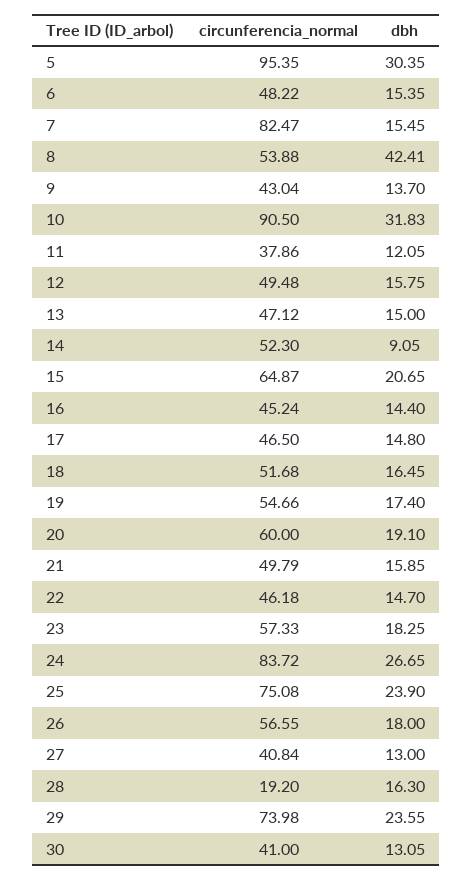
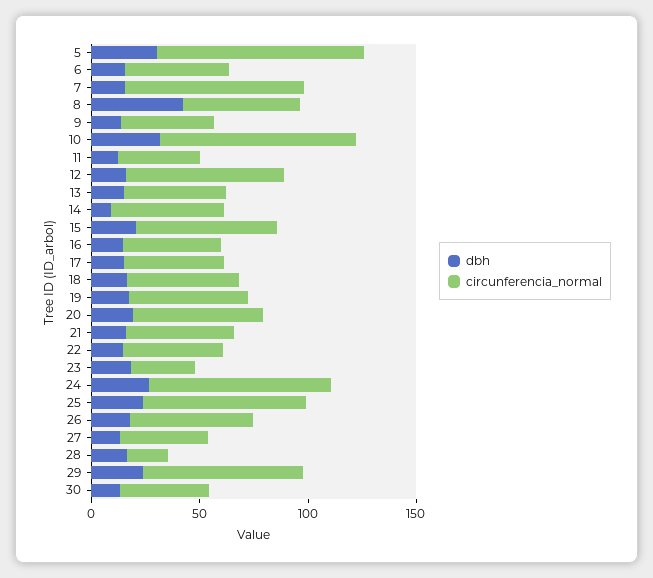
  {
    "circunferencia_normal": {
      "5": 95.35,
      "6": 48.22,
      "7": 82.47,
      "8": 53.88,
      "9": 43.04,
      "10": 90.5,
      "11": 37.86,
-     "12": 49.48,
+     "12": 70,
      "13": 47.12,
      "14": 52.3,
      "15": 64.87,
      "16": 45.24,
      "17": 46.5,
      "18": 51.68,
      "19": 54.66,
      "20": 60,
      "21": 49.79,
      "22": 46.18,
-     "23": 57.33,
+     "23": 30,
      "24": 83.72,
      "25": 75.08,
      "26": 56.55,
      "27": 40.84,
      "28": 19.2,
      "29": 73.98,
      "30": 41
    },
    "dbh": {
      "5": 30.35,
      "6": 15.35,
      "7": 15.45,
      "8": 42.41,
      "9": 13.7,
      "10": 31.83,
      "11": 12.05,
      "12": 15.75,
      "13": 15,
      "14": 9.05,
      "15": 20.65,
      "16": 14.4,
      "17": 14.8,
      "18": 16.45,
      "19": 17.4,
      "20": 19.1,
      "21": 15.85,
      "22": 14.7,
      "23": 18.25,
      "24": 26.65,
      "25": 23.9,
      "26": 18,
      "27": 13,
      "28": 16.3,
      "29": 23.55,
      "30": 13.05
    }
  }

